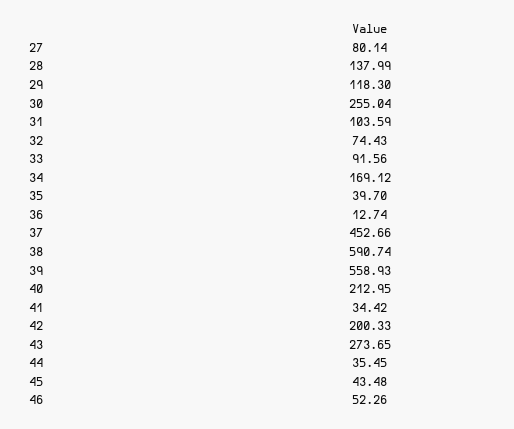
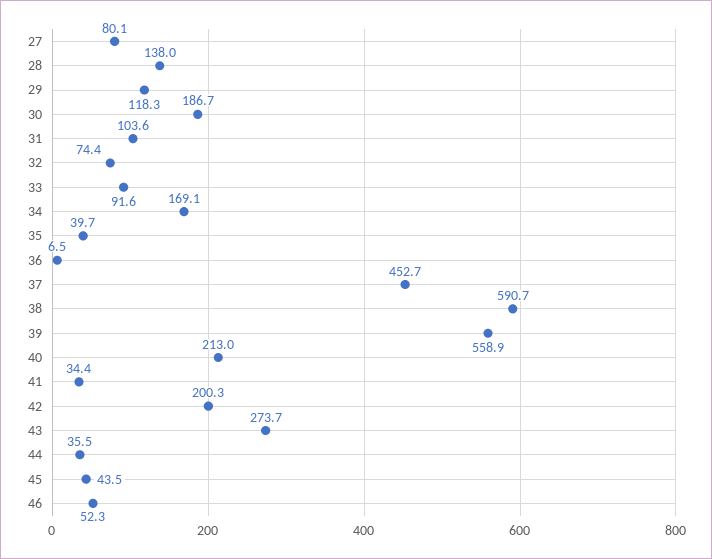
  {
    "27": 80.14,
    "28": 137.99,
    "29": 118.3,
-   "30": 255.04,
+   "30": 186.7,
    "31": 103.59,
    "32": 74.43,
    "33": 91.56,
    "34": 169.12,
    "35": 39.7,
-   "36": 12.74,
+   "36": 6.5,
    "37": 452.66,
    "38": 590.74,
    "39": 558.93,
    "40": 212.95,
    "41": 34.42,
    "42": 200.33,
    "43": 273.65,
    "44": 35.45,
    "45": 43.48,
    "46": 52.26
  }

